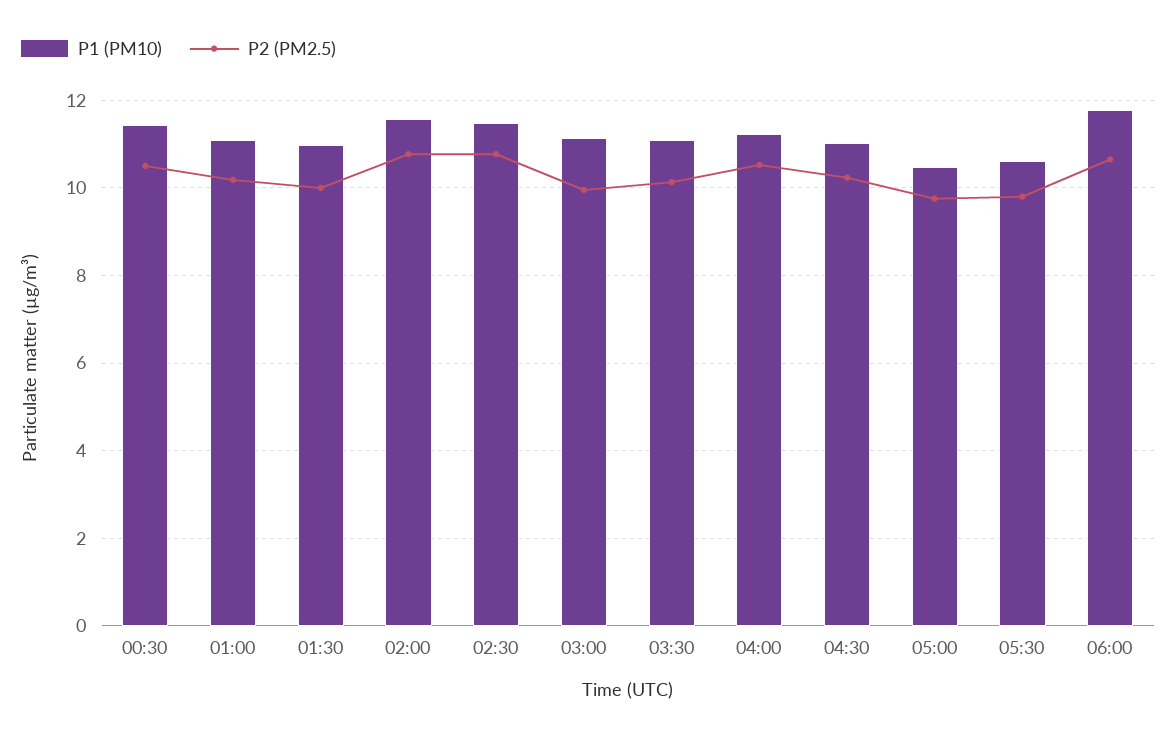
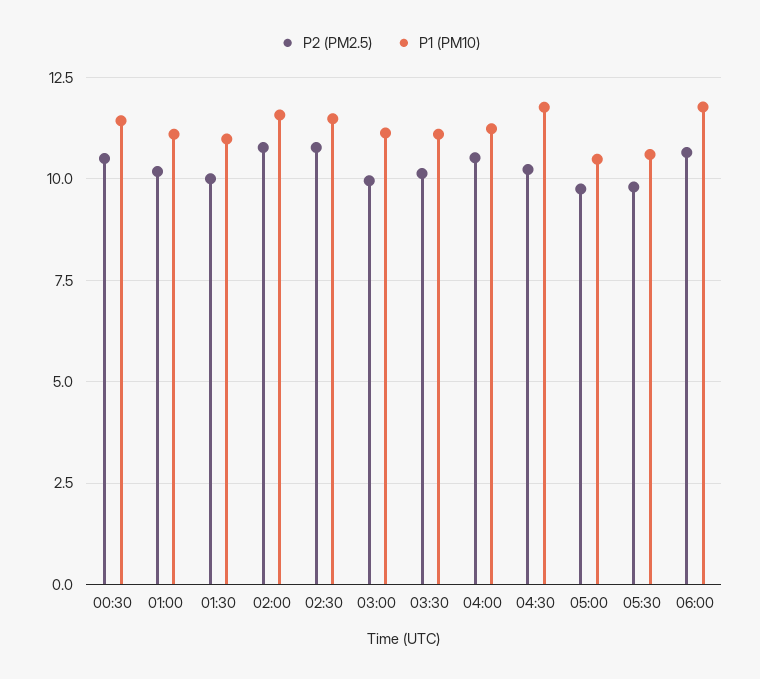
  {
    "P1 (PM10)": {
      "00:30": 11.4,
      "01:00": 11.2,
      "01:30": 11,
      "02:00": 11.6,
      "02:30": 11.4,
      "03:00": 11.2,
      "03:30": 11.2,
      "04:00": 11.2,
-     "04:30": 11,
+     "04:30": 11.75,
      "05:00": 10.4,
      "05:30": 10.6,
      "06:00": 11.8
    },
    "P2 (PM2.5)": {
      "00:30": 10.6,
      "01:00": 10.2,
      "01:30": 10,
      "02:00": 10.8,
      "02:30": 10.8,
      "03:00": 10,
      "03:30": 10.2,
      "04:00": 10.6,
      "04:30": 10.2,
      "05:00": 9.8,
      "05:30": 9.8,
      "06:00": 10.6
    }
  }

